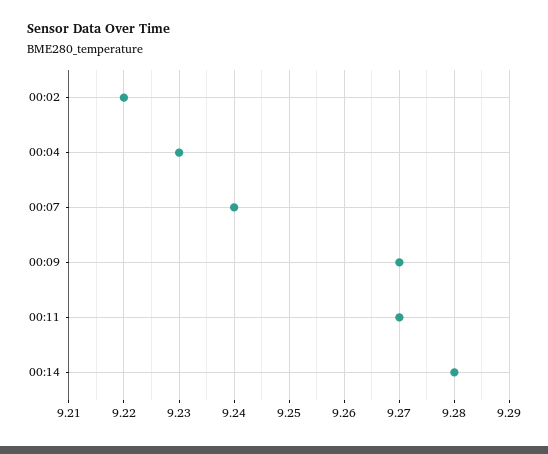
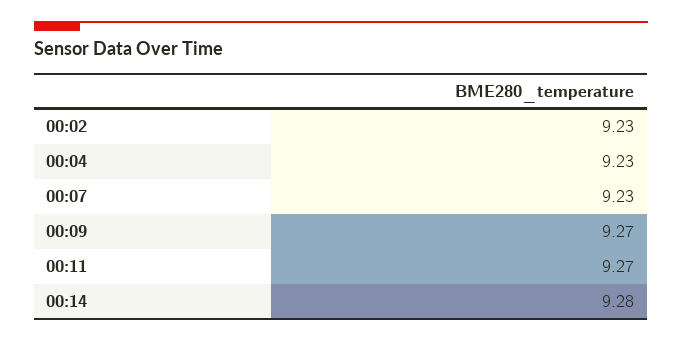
  {
-   "00:02": 9.22,
+   "00:02": 9.23,
    "00:04": 9.23,
-   "00:07": 9.24,
+   "00:07": 9.23,
    "00:09": 9.27,
    "00:11": 9.27,
    "00:14": 9.28
  }

